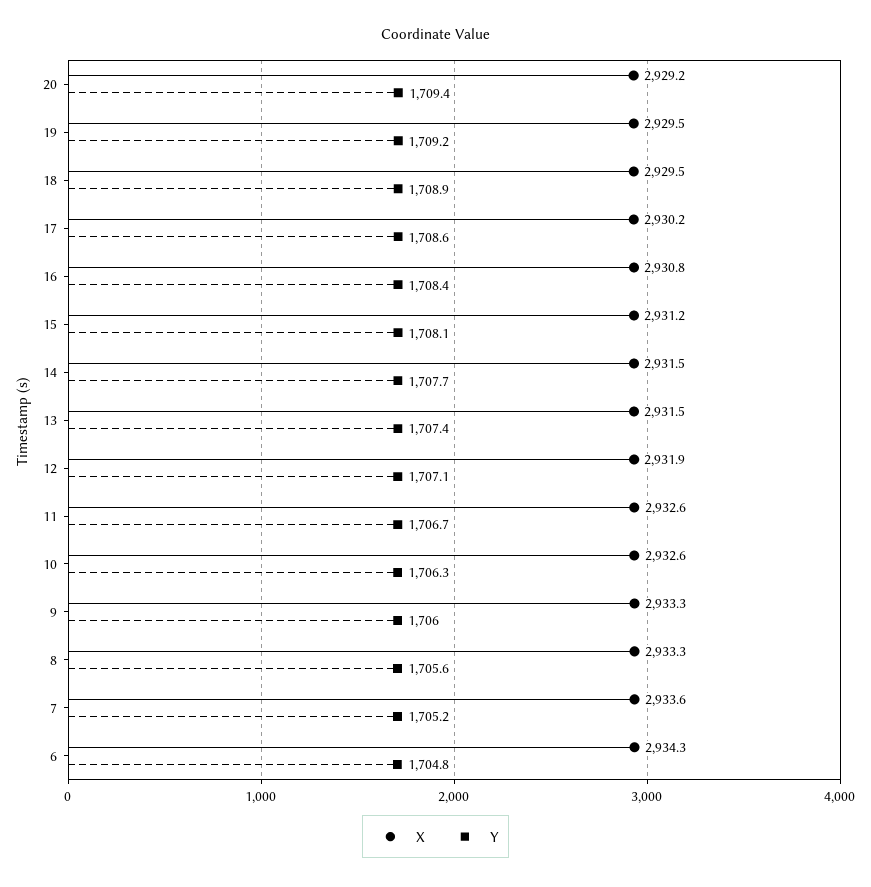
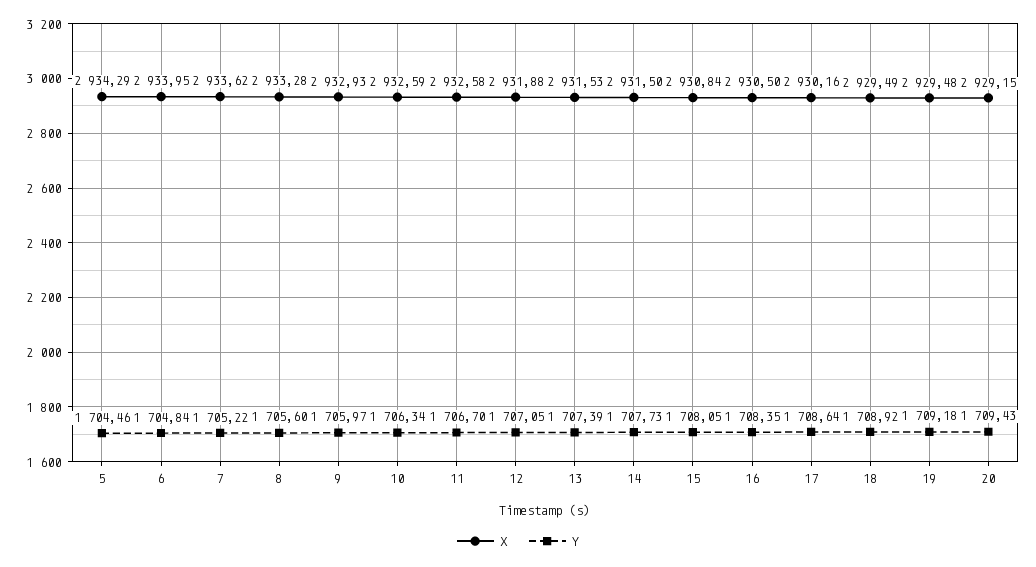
  {
    "X": {
      "20": 2929.15,
      "19": 2929.48,
      "18": 2929.49,
      "17": 2930.16,
-     "16": 2930.8,
+     "16": 2930.5,
-     "15": 2931.2,
+     "15": 2930.84,
      "14": 2931.5,
      "13": 2931.53,
      "12": 2931.88,
      "11": 2932.58,
      "10": 2932.59,
-     "9": 2933.3,
+     "9": 2932.93,
      "8": 2933.28,
      "7": 2933.62,
-     "6": 2934.3
+     "6": 2933.95,
+     "5": 2934.29
    },
    "Y": {
      "20": 1709.43,
      "19": 1709.18,
      "18": 1708.92,
      "17": 1708.64,
      "16": 1708.35,
      "15": 1708.05,
      "14": 1707.73,
      "13": 1707.39,
      "12": 1707.05,
      "11": 1706.7,
      "10": 1706.34,
      "9": 1705.97,
      "8": 1705.6,
      "7": 1705.22,
-     "6": 1704.84
+     "6": 1704.84,
+     "5": 1704.46
    }
  }

